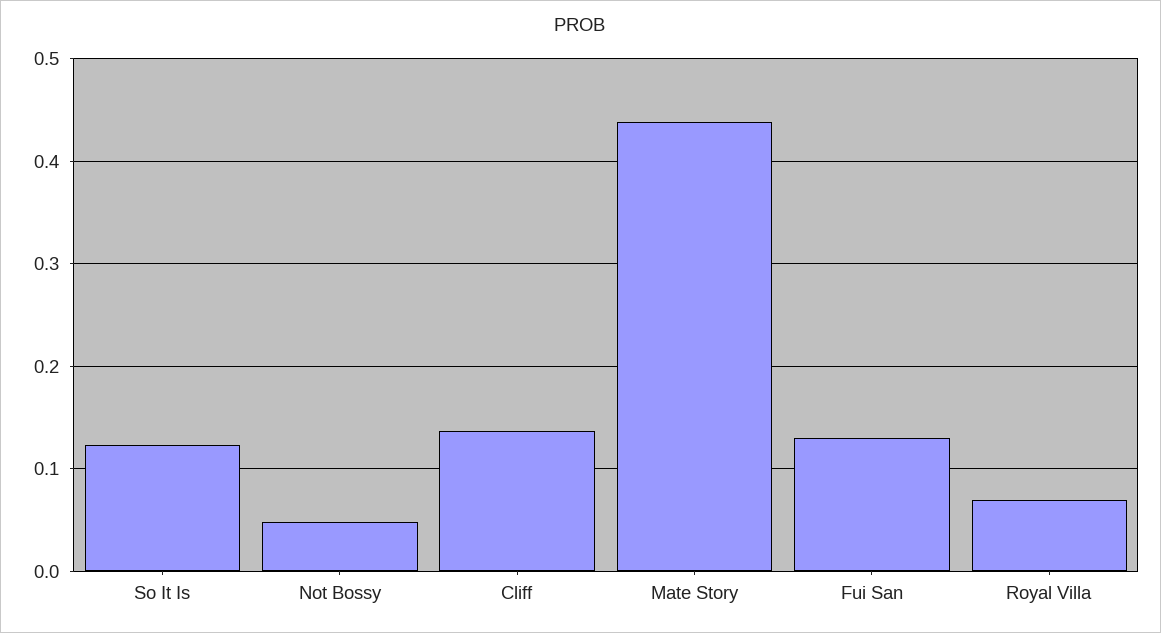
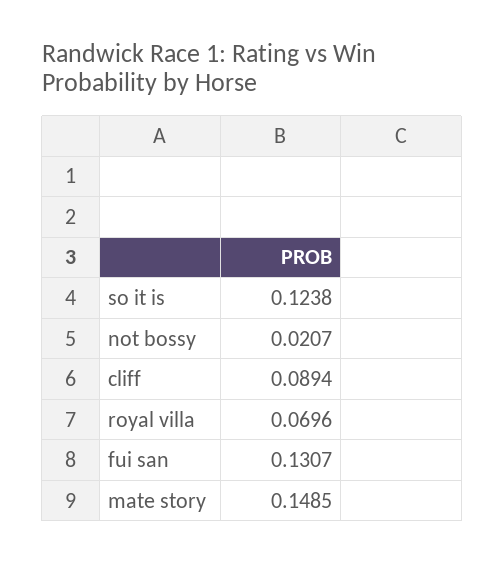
  {
    "So It Is": 0.1238,
-   "Not Bossy": 0.05,
+   "Not Bossy": 0.0207,
-   "Cliff": 0.14,
+   "Cliff": 0.0894,
-   "Mate Story": 0.44,
+   "Mate Story": 0.1485,
    "Fui San": 0.1307,
    "Royal Villa": 0.0696
  }

